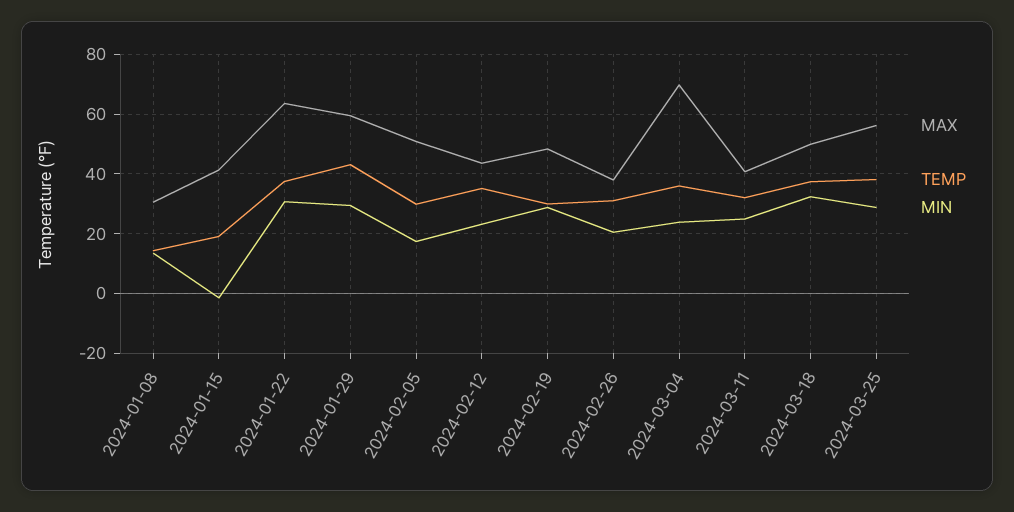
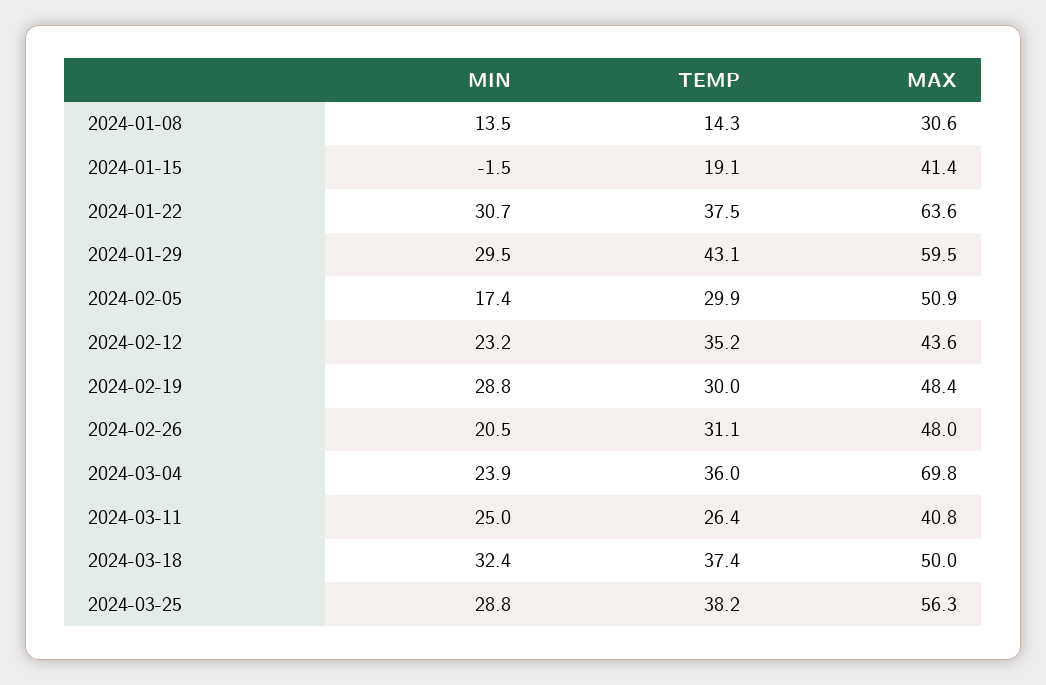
  {
    "MAX": {
      "2024-01-08": 30.6,
      "2024-01-15": 41.4,
      "2024-01-22": 63.6,
      "2024-01-29": 59.5,
      "2024-02-05": 50.9,
      "2024-02-12": 43.6,
      "2024-02-19": 48.4,
-     "2024-02-26": 37.5,
+     "2024-02-26": 48,
      "2024-03-04": 69.8,
      "2024-03-11": 40.8,
      "2024-03-18": 50,
      "2024-03-25": 56.3
    },
    "TEMP": {
      "2024-01-08": 14.3,
      "2024-01-15": 19.1,
      "2024-01-22": 37.5,
      "2024-01-29": 43.1,
      "2024-02-05": 29.9,
      "2024-02-12": 35.2,
      "2024-02-19": 30,
      "2024-02-26": 31.1,
      "2024-03-04": 36,
-     "2024-03-11": 32.5,
+     "2024-03-11": 26.4,
      "2024-03-18": 37.4,
      "2024-03-25": 38.2
    },
    "MIN": {
      "2024-01-08": 13.5,
      "2024-01-15": -1.5,
      "2024-01-22": 30.7,
      "2024-01-29": 29.5,
      "2024-02-05": 17.4,
      "2024-02-12": 23.2,
      "2024-02-19": 28.8,
      "2024-02-26": 20.5,
      "2024-03-04": 23.9,
      "2024-03-11": 25,
      "2024-03-18": 32.4,
      "2024-03-25": 28.8
    }
  }

